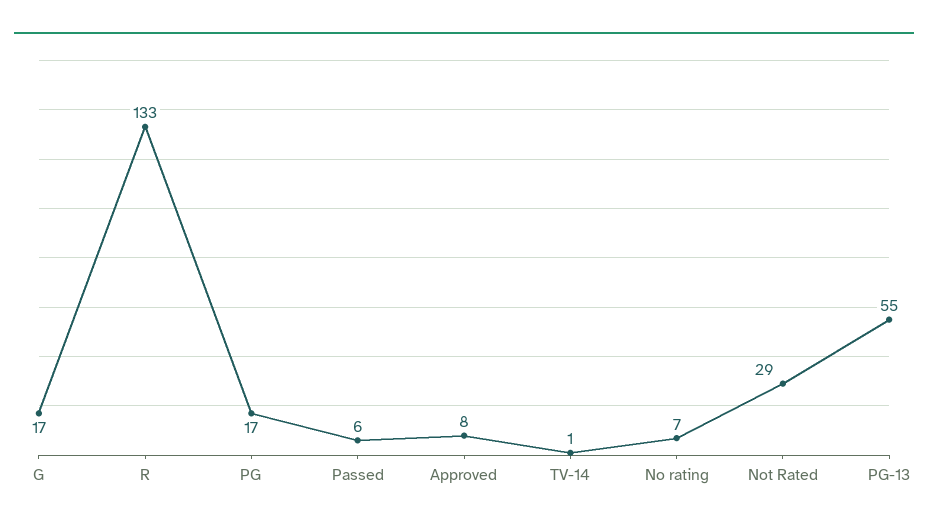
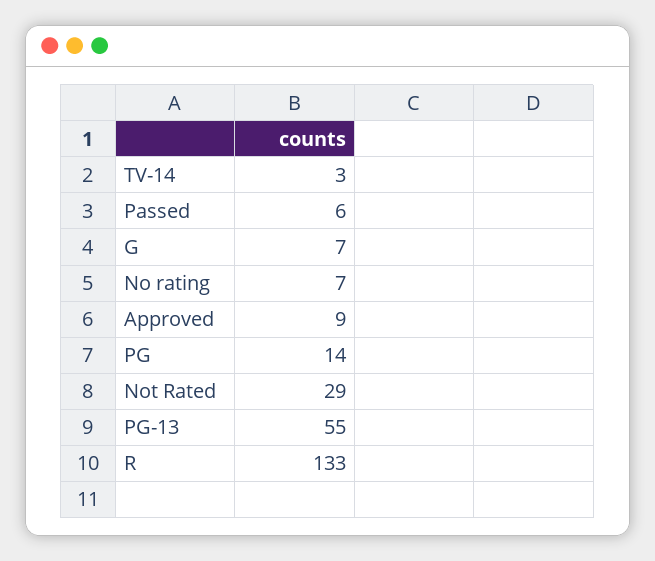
  {
-   "G": 17,
+   "G": 7,
    "R": 133,
-   "PG": 17,
+   "PG": 14,
    "Passed": 6,
-   "Approved": 8,
+   "Approved": 9,
-   "TV-14": 1,
+   "TV-14": 3,
    "No rating": 7,
    "Not Rated": 29,
    "PG-13": 55
  }

